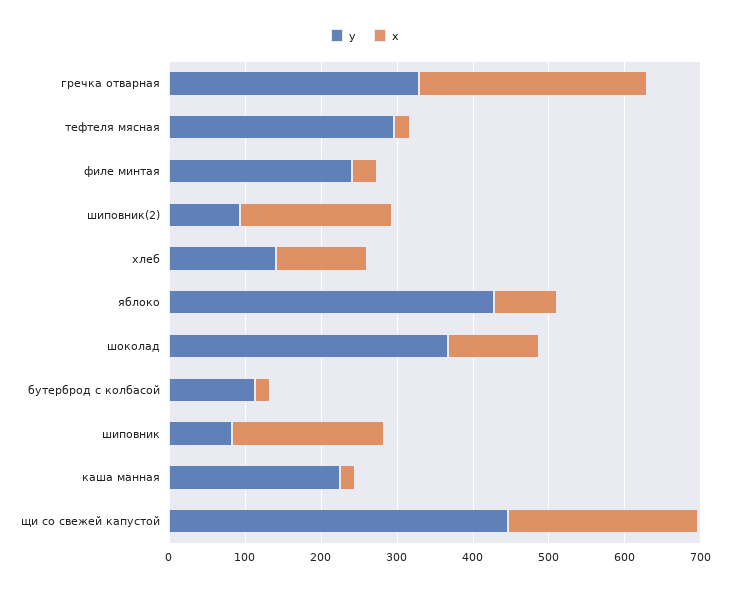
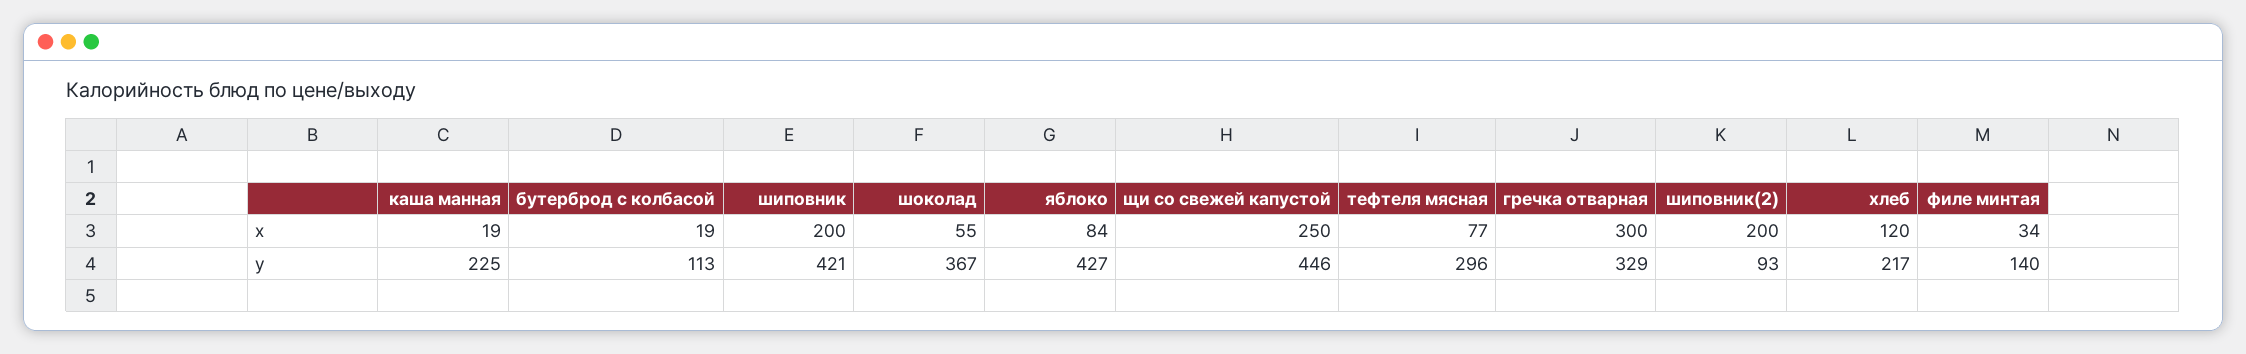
  {
    "y": {
      "гречка отварная": 329,
      "тефтеля мясная": 296,
-     "филе минтая": 240,
+     "филе минтая": 140,
      "шиповник(2)": 93,
-     "хлеб": 140,
+     "хлеб": 217,
      "яблоко": 427,
      "шоколад": 367,
      "бутерброд с колбасой": 113,
-     "шиповник": 80,
+     "шиповник": 421,
      "каша манная": 225,
      "щи со свежей капустой": 446
    },
    "x": {
      "гречка отварная": 300,
-     "тефтеля мясная": 20,
+     "тефтеля мясная": 77,
      "филе минтая": 34,
      "шиповник(2)": 200,
      "хлеб": 120,
      "яблоко": 84,
-     "шоколад": 120,
+     "шоколад": 55,
      "бутерброд с колбасой": 19,
      "шиповник": 200,
      "каша манная": 19,
      "щи со свежей капустой": 250
    }
  }

